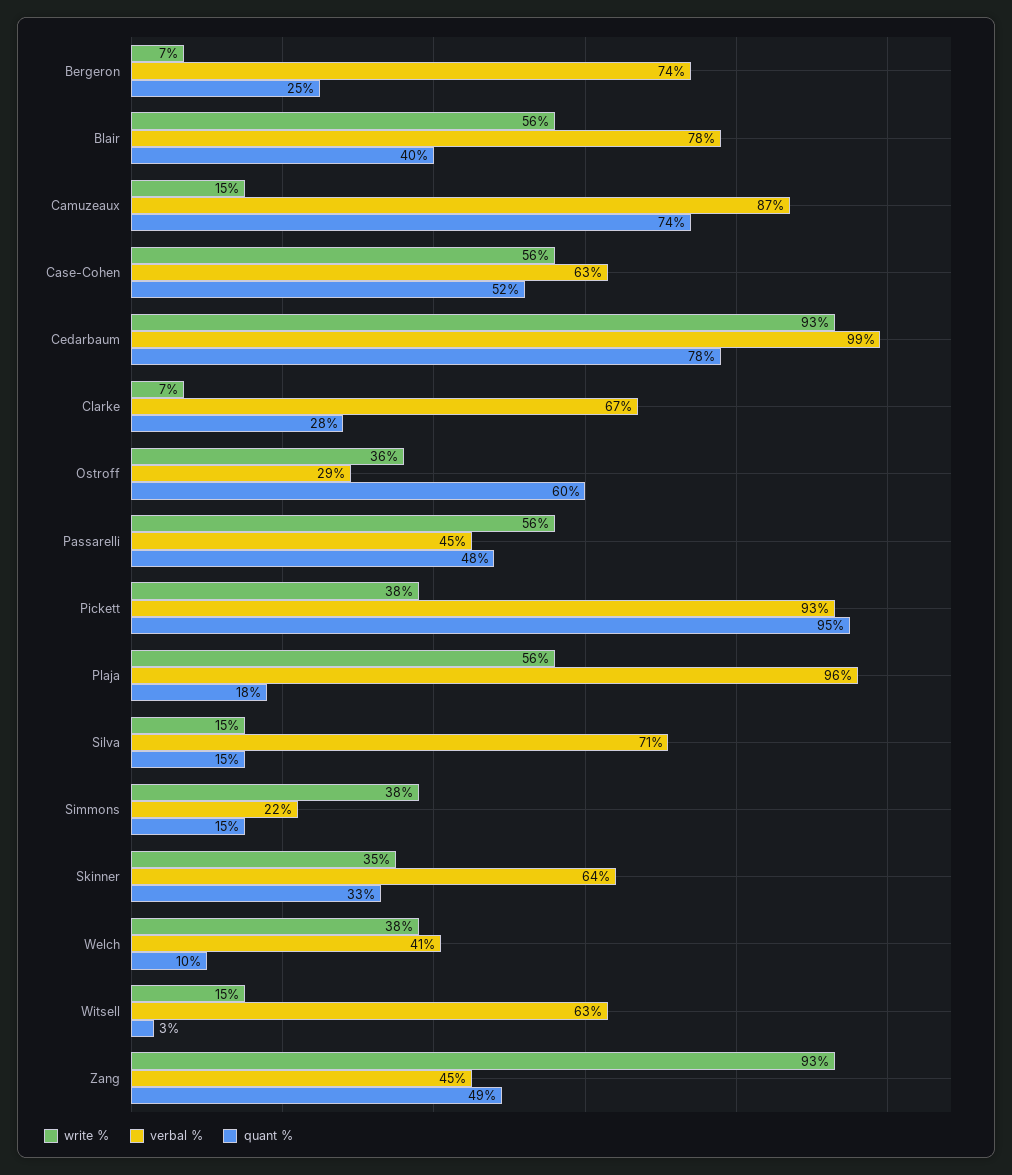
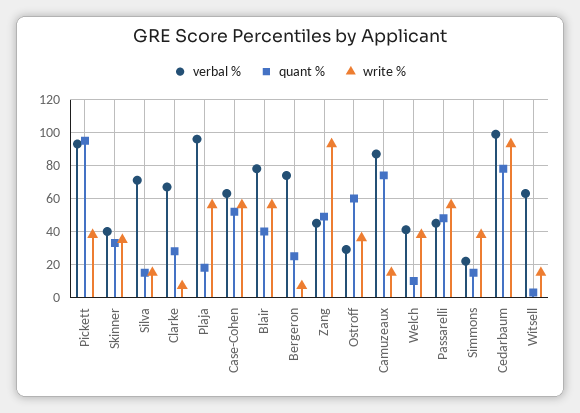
  {
    "write %": {
      "Bergeron": 7,
      "Blair": 56,
      "Camuzeaux": 15,
      "Case-Cohen": 56,
      "Cedarbaum": 93,
      "Clarke": 7,
      "Ostroff": 36,
      "Passarelli": 56,
      "Pickett": 38,
      "Plaja": 56,
      "Silva": 15,
      "Simmons": 38,
      "Skinner": 35,
      "Welch": 38,
      "Witsell": 15,
      "Zang": 93
    },
    "verbal %": {
      "Bergeron": 74,
      "Blair": 78,
      "Camuzeaux": 87,
      "Case-Cohen": 63,
      "Cedarbaum": 99,
      "Clarke": 67,
      "Ostroff": 29,
      "Passarelli": 45,
      "Pickett": 93,
      "Plaja": 96,
      "Silva": 71,
      "Simmons": 22,
-     "Skinner": 64,
+     "Skinner": 40,
      "Welch": 41,
      "Witsell": 63,
      "Zang": 45
    },
    "quant %": {
      "Bergeron": 25,
      "Blair": 40,
      "Camuzeaux": 74,
      "Case-Cohen": 52,
      "Cedarbaum": 78,
      "Clarke": 28,
      "Ostroff": 60,
      "Passarelli": 48,
      "Pickett": 95,
      "Plaja": 18,
      "Silva": 15,
      "Simmons": 15,
      "Skinner": 33,
      "Welch": 10,
      "Witsell": 3,
      "Zang": 49
    }
  }

